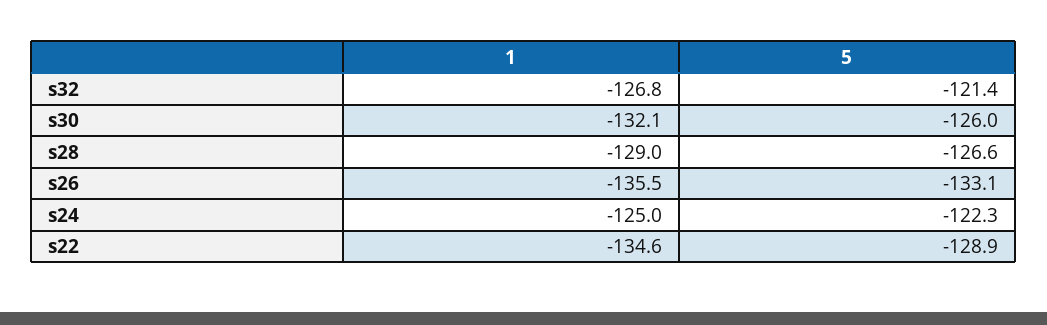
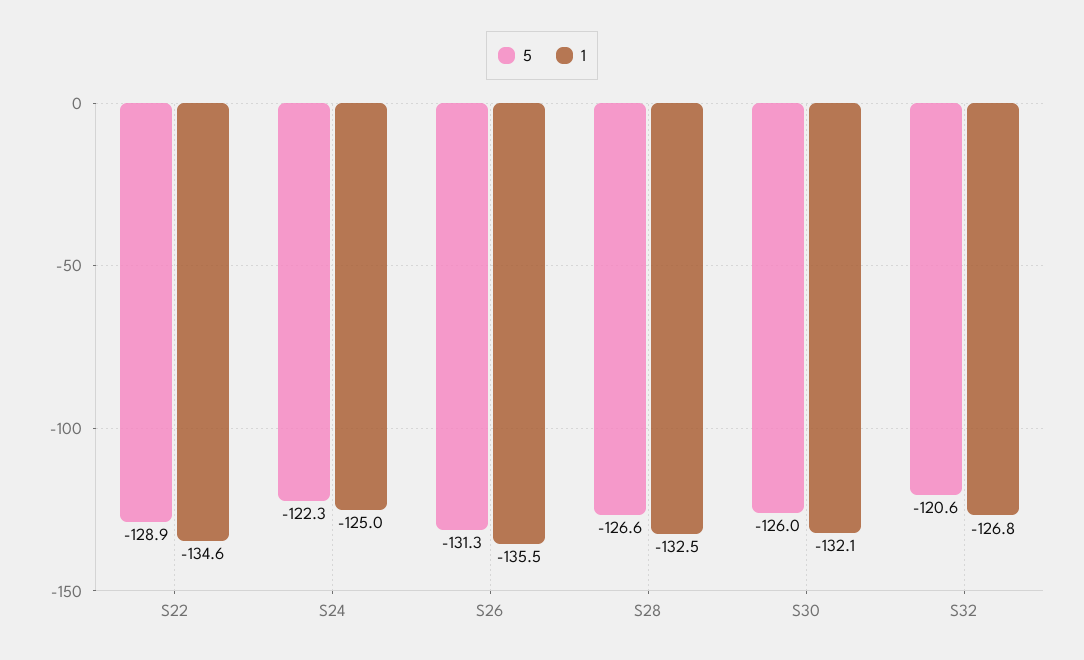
  {
    "1": {
      "s32": -126.8,
      "s30": -132.1,
-     "s28": -129,
+     "s28": -132.5,
      "s26": -135.5,
      "s24": -125,
      "s22": -134.6
    },
    "5": {
-     "s32": -121.4,
+     "s32": -120.6,
      "s30": -126,
      "s28": -126.6,
-     "s26": -133.1,
+     "s26": -131.3,
      "s24": -122.3,
      "s22": -128.9
    }
  }

